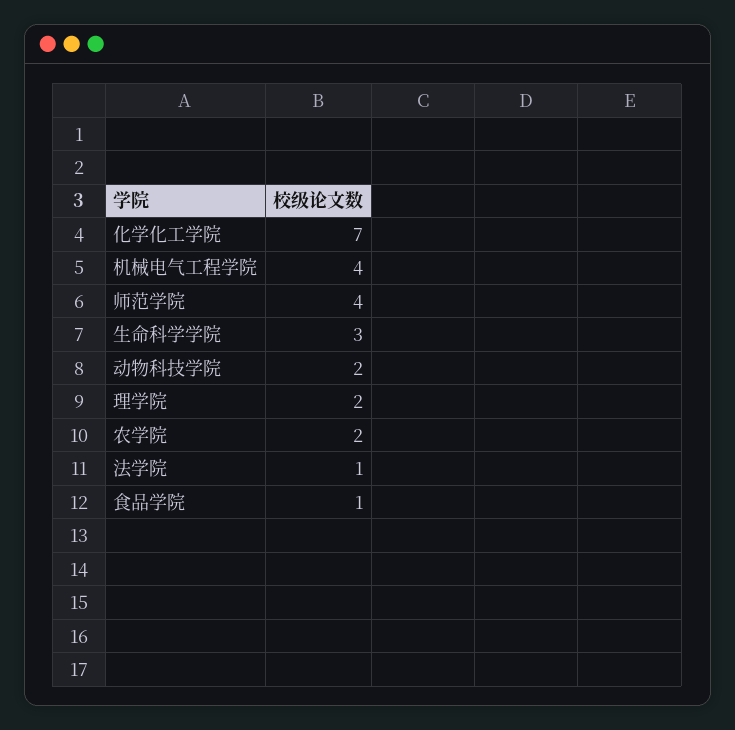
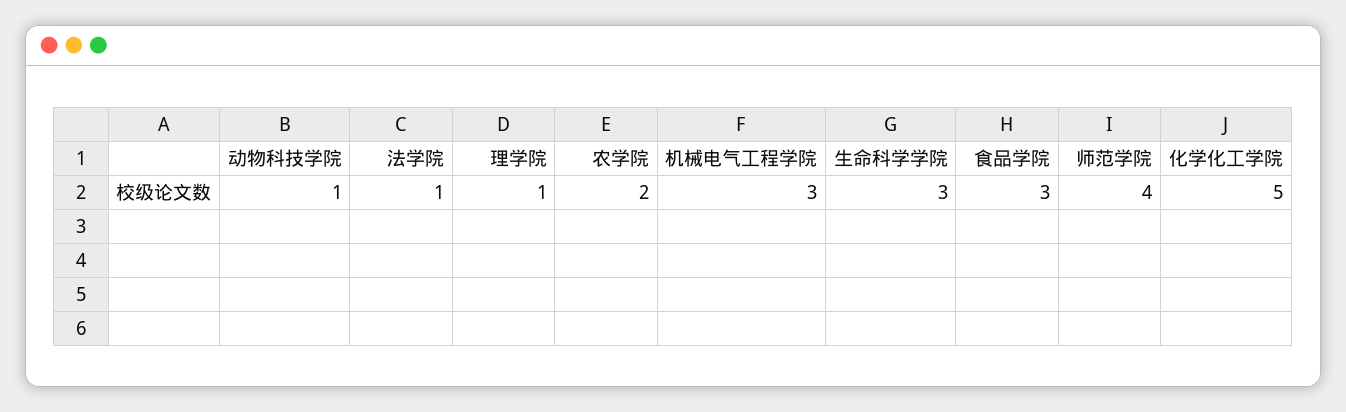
  {
-   "化学化工学院": 7,
+   "化学化工学院": 5,
-   "机械电气工程学院": 4,
+   "机械电气工程学院": 3,
    "师范学院": 4,
    "生命科学学院": 3,
-   "动物科技学院": 2,
+   "动物科技学院": 1,
-   "理学院": 2,
+   "理学院": 1,
    "农学院": 2,
    "法学院": 1,
-   "食品学院": 1
+   "食品学院": 3
  }

